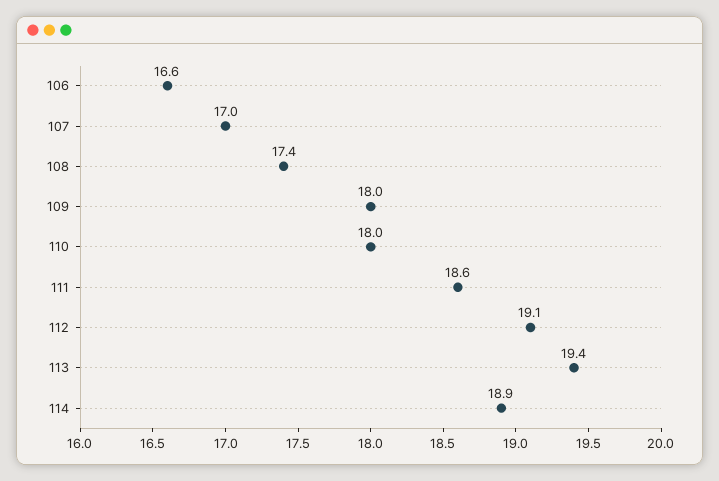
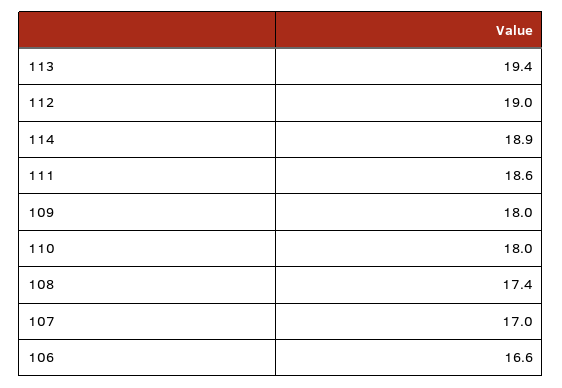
  {
    "106": 16.6,
    "107": 17,
    "108": 17.4,
    "109": 18,
    "110": 18,
    "111": 18.6,
-   "112": 19.1,
+   "112": 19,
    "113": 19.4,
    "114": 18.9
  }

